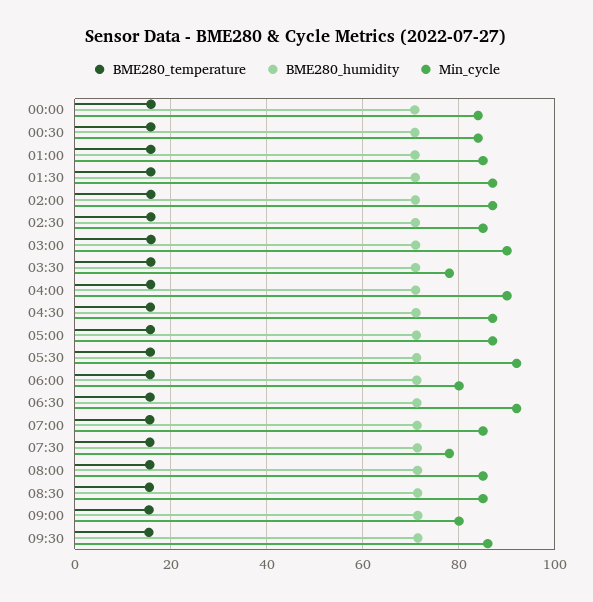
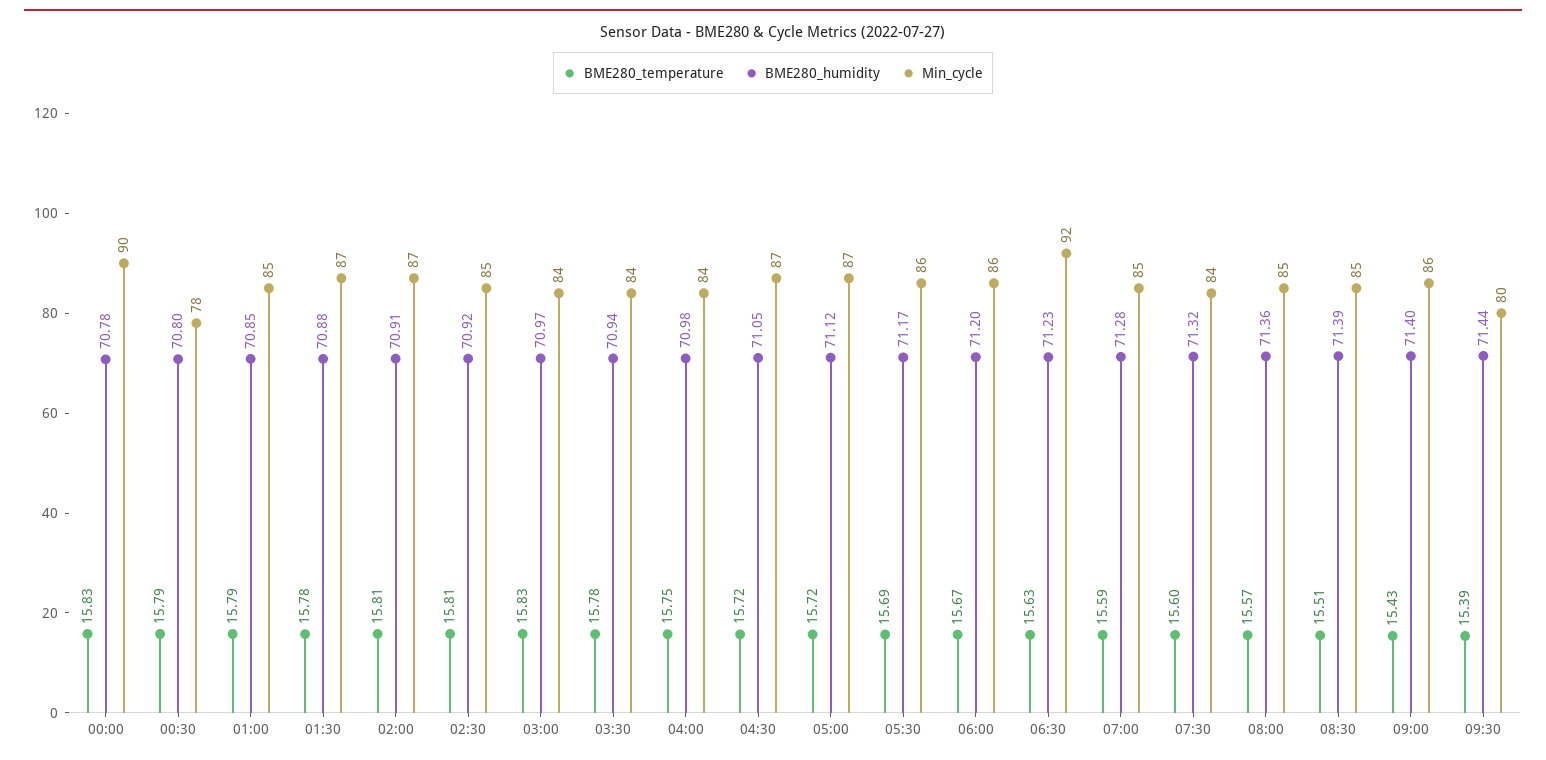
  {
    "BME280_temperature": {
      "00:00": 15.83,
      "00:30": 15.79,
      "01:00": 15.79,
      "01:30": 15.78,
      "02:00": 15.81,
      "02:30": 15.81,
      "03:00": 15.83,
      "03:30": 15.78,
      "04:00": 15.75,
      "04:30": 15.72,
      "05:00": 15.72,
      "05:30": 15.69,
      "06:00": 15.67,
      "06:30": 15.63,
      "07:00": 15.59,
      "07:30": 15.6,
      "08:00": 15.57,
      "08:30": 15.51,
      "09:00": 15.43,
      "09:30": 15.39
    },
    "BME280_humidity": {
      "00:00": 70.78,
      "00:30": 70.8,
      "01:00": 70.85,
      "01:30": 70.88,
      "02:00": 70.91,
      "02:30": 70.92,
      "03:00": 70.97,
      "03:30": 70.94,
      "04:00": 70.98,
      "04:30": 71.05,
      "05:00": 71.12,
      "05:30": 71.17,
      "06:00": 71.2,
      "06:30": 71.23,
      "07:00": 71.28,
      "07:30": 71.32,
      "08:00": 71.36,
      "08:30": 71.39,
      "09:00": 71.4,
      "09:30": 71.44
    },
    "Min_cycle": {
-     "00:00": 84,
+     "00:00": 90,
-     "00:30": 84,
+     "00:30": 78,
      "01:00": 85,
      "01:30": 87,
      "02:00": 87,
      "02:30": 85,
-     "03:00": 90,
+     "03:00": 84,
-     "03:30": 78,
+     "03:30": 84,
-     "04:00": 90,
+     "04:00": 84,
      "04:30": 87,
      "05:00": 87,
-     "05:30": 92,
+     "05:30": 86,
-     "06:00": 80,
+     "06:00": 86,
      "06:30": 92,
      "07:00": 85,
-     "07:30": 78,
+     "07:30": 84,
      "08:00": 85,
      "08:30": 85,
-     "09:00": 80,
+     "09:00": 86,
-     "09:30": 86
+     "09:30": 80
    }
  }

